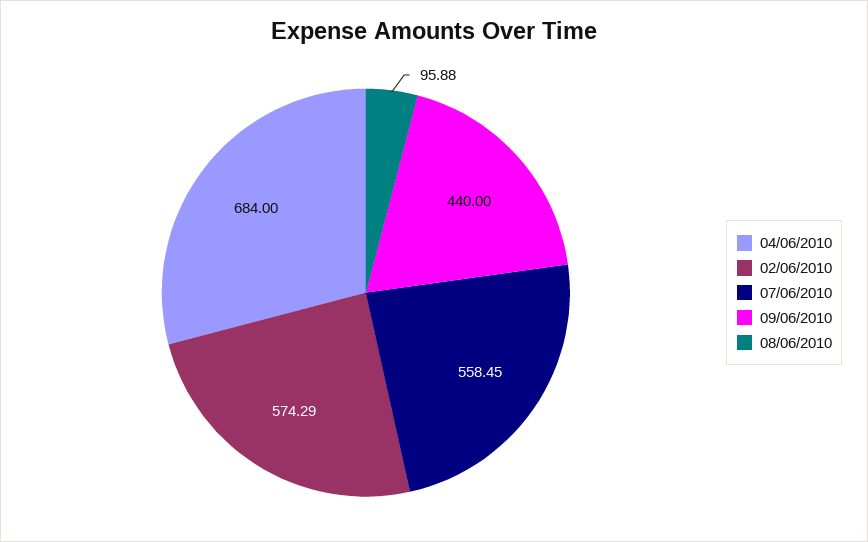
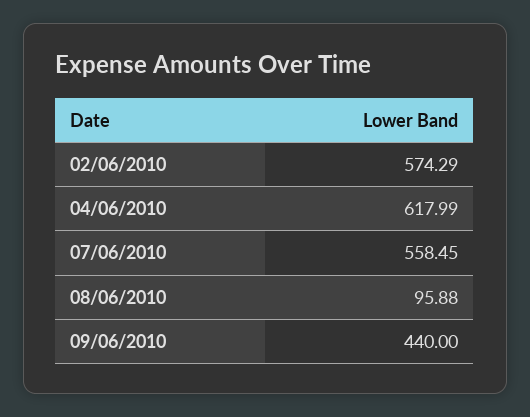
  {
-   "04/06/2010": 684,
+   "04/06/2010": 617.99,
    "02/06/2010": 574.29,
    "07/06/2010": 558.45,
    "09/06/2010": 440,
    "08/06/2010": 95.88
  }

